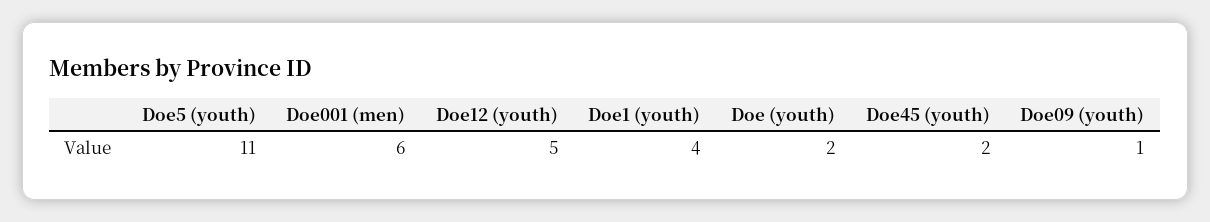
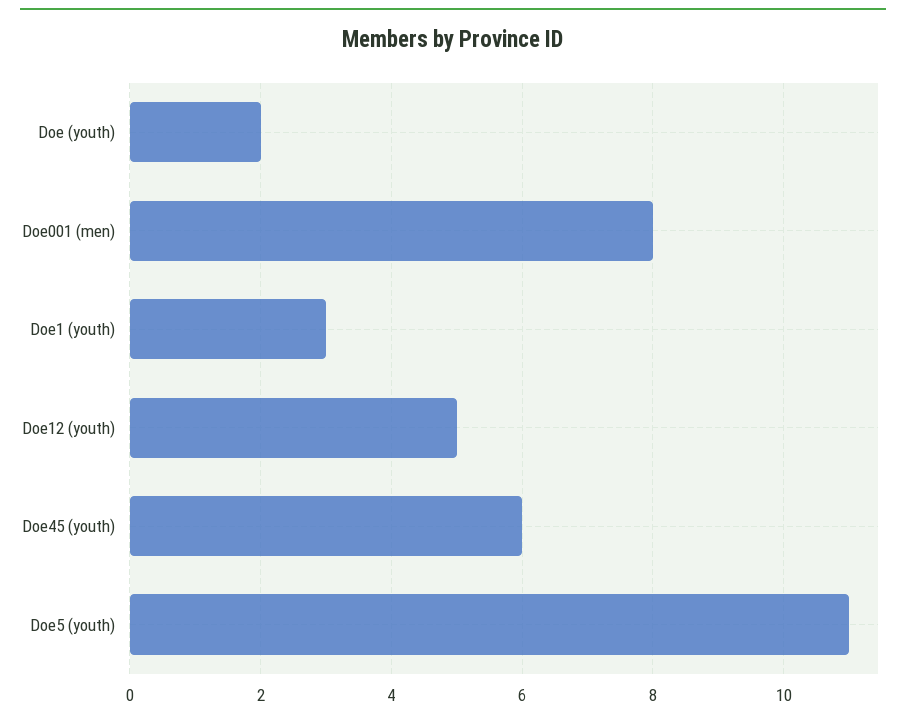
  {
    "Doe5 (youth)": 11,
-   "Doe001 (men)": 6,
+   "Doe001 (men)": 8,
    "Doe12 (youth)": 5,
-   "Doe1 (youth)": 4,
+   "Doe1 (youth)": 3,
    "Doe (youth)": 2,
-   "Doe45 (youth)": 2,
+   "Doe45 (youth)": 6
-   "Doe09 (youth)": 1
  }

